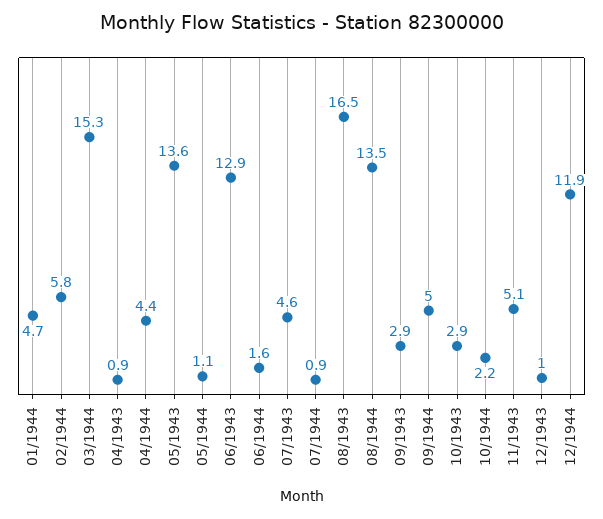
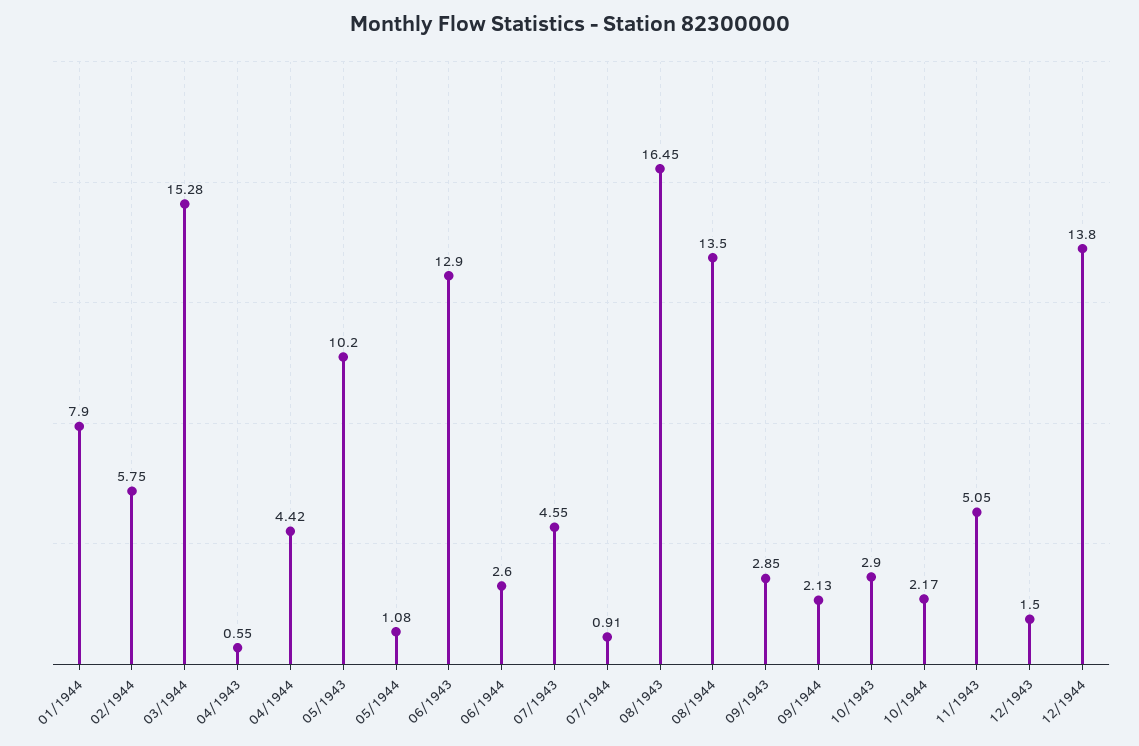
  {
-   "01/1944": 4.7,
+   "01/1944": 7.9,
    "02/1944": 5.75,
    "03/1944": 15.28,
-   "04/1943": 0.9,
+   "04/1943": 0.55,
    "04/1944": 4.42,
-   "05/1943": 13.6,
+   "05/1943": 10.2,
    "05/1944": 1.08,
    "06/1943": 12.9,
-   "06/1944": 1.6,
+   "06/1944": 2.6,
    "07/1943": 4.55,
    "07/1944": 0.91,
    "08/1943": 16.45,
    "08/1944": 13.5,
    "09/1943": 2.85,
-   "09/1944": 5,
+   "09/1944": 2.13,
    "10/1943": 2.9,
    "10/1944": 2.17,
    "11/1943": 5.05,
-   "12/1943": 1,
+   "12/1943": 1.5,
-   "12/1944": 11.9
+   "12/1944": 13.8
  }

